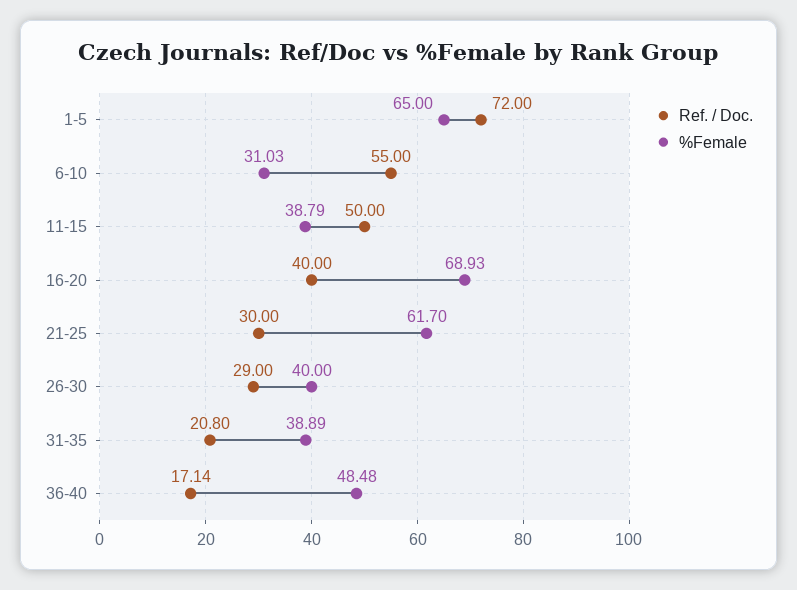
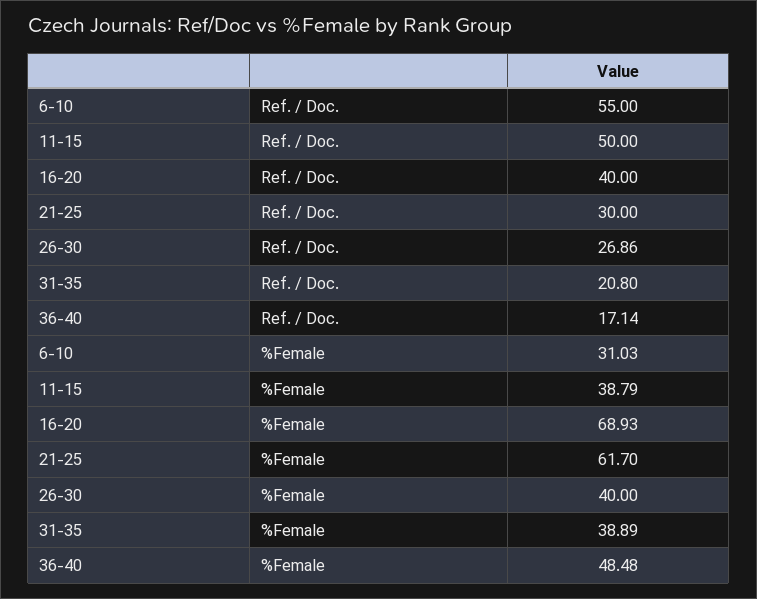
  {
    "Ref. / Doc.": {
-     "1-5": 72,
      "6-10": 55,
      "11-15": 50,
      "16-20": 40,
      "21-25": 30,
-     "26-30": 29,
+     "26-30": 26.86,
      "31-35": 20.8,
      "36-40": 17.14
    },
    "%Female": {
-     "1-5": 65,
      "6-10": 31.03,
      "11-15": 38.79,
      "16-20": 68.93,
      "21-25": 61.7,
      "26-30": 40,
      "31-35": 38.89,
      "36-40": 48.48
    }
  }

